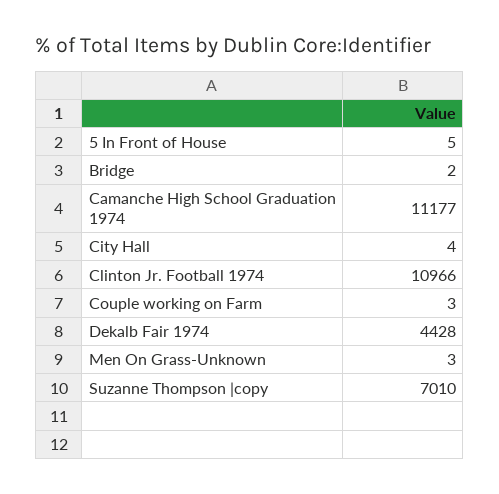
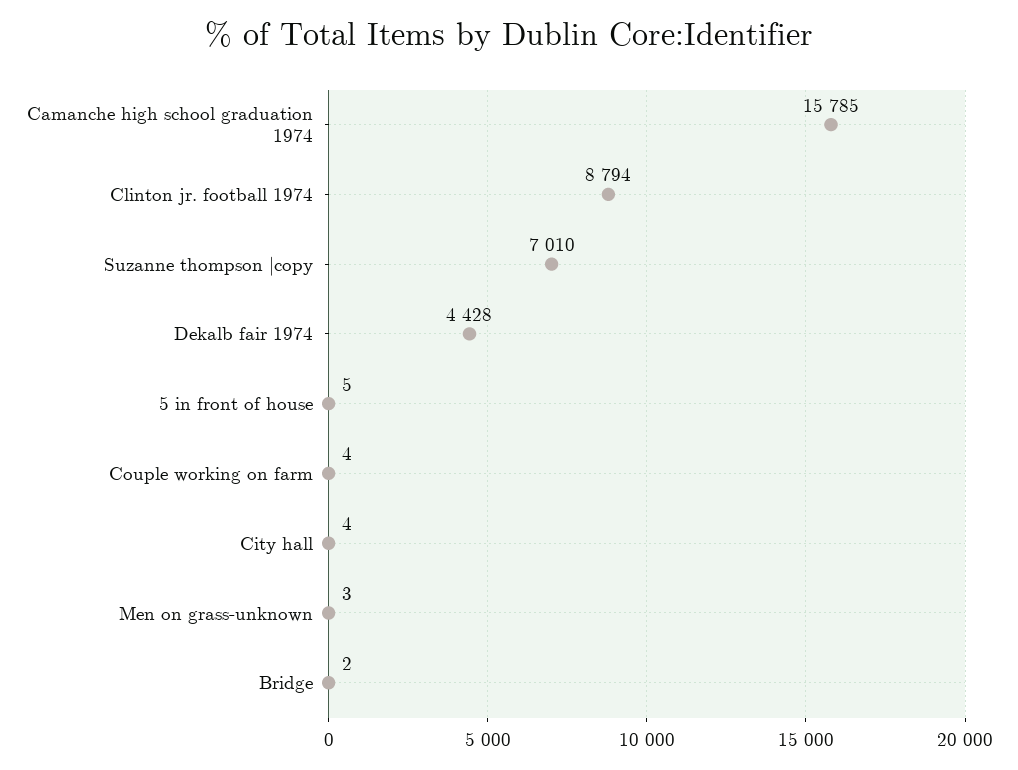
  {
    "5 In Front of House": 5,
    "Bridge": 2,
-   "Camanche High School Graduation 1974": 11177,
+   "Camanche High School Graduation 1974": 15785,
    "City Hall": 4,
-   "Clinton Jr. Football 1974": 10966,
+   "Clinton Jr. Football 1974": 8794,
-   "Couple working on Farm": 3,
+   "Couple working on Farm": 4,
    "Dekalb Fair 1974": 4428,
    "Men On Grass-Unknown": 3,
    "Suzanne Thompson |copy": 7010
  }

